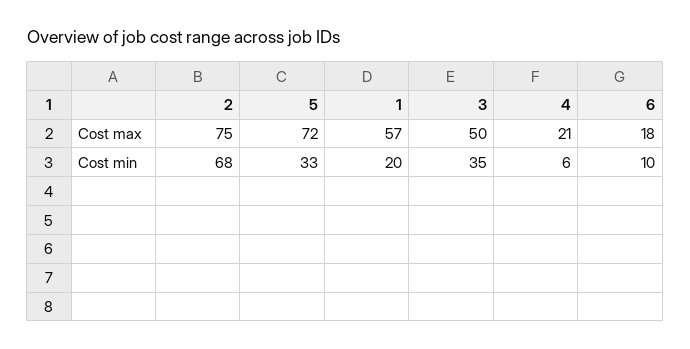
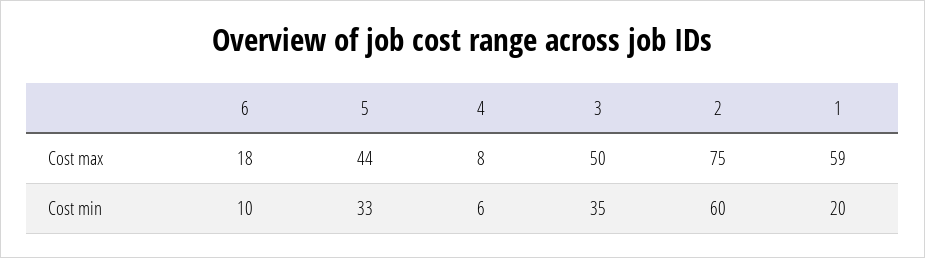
  {
    "2": {
      "Cost max": 75,
-     "Cost min": 68
+     "Cost min": 60
    },
    "5": {
-     "Cost max": 72,
+     "Cost max": 44,
      "Cost min": 33
    },
    "1": {
-     "Cost max": 57,
+     "Cost max": 59,
      "Cost min": 20
    },
    "3": {
      "Cost max": 50,
      "Cost min": 35
    },
    "4": {
-     "Cost max": 21,
+     "Cost max": 8,
      "Cost min": 6
    },
    "6": {
      "Cost max": 18,
      "Cost min": 10
    }
  }

